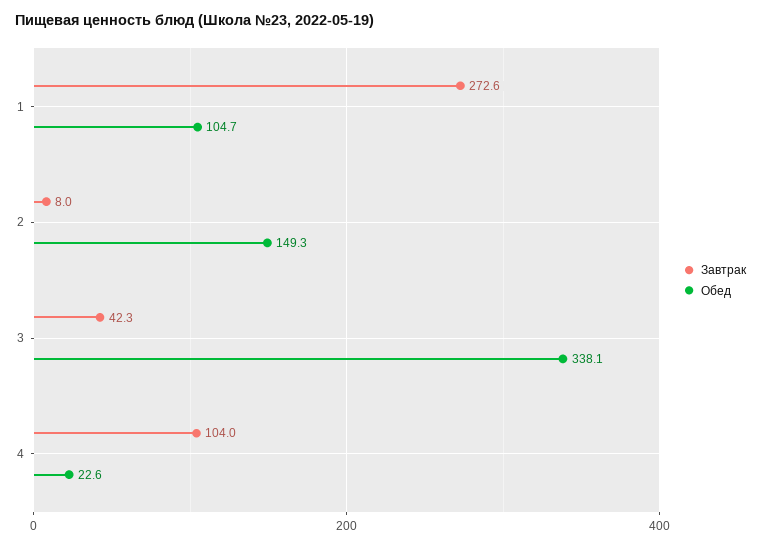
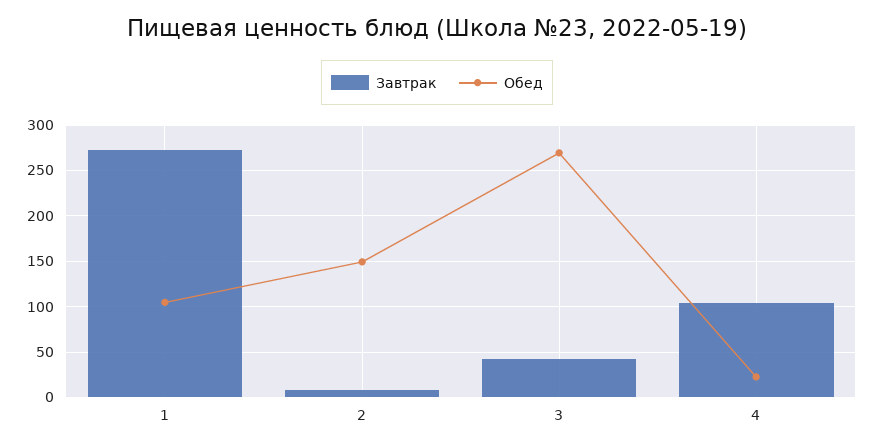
  {
    "Завтрак": {
      "1": 272.6,
      "2": 8,
      "3": 42.3,
      "4": 104
    },
    "Обед": {
      "1": 104.7,
      "2": 149.3,
-     "3": 338.1,
+     "3": 270,
      "4": 22.6
    }
  }

